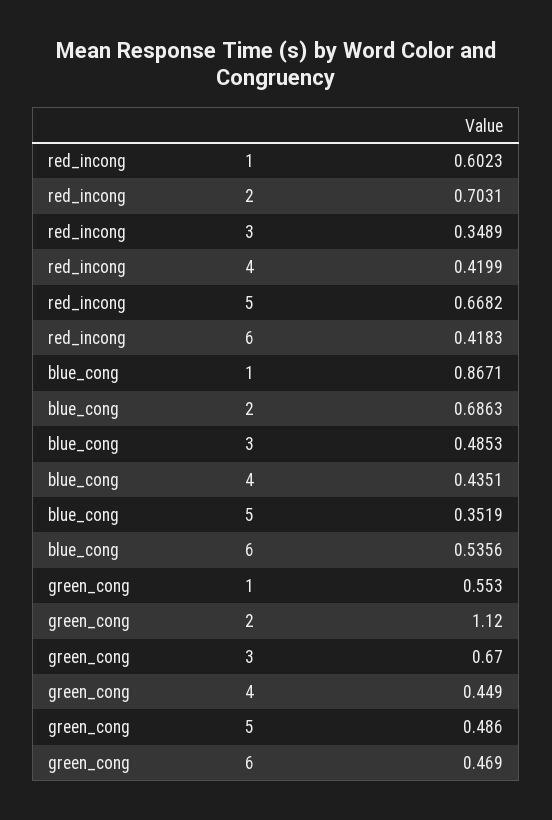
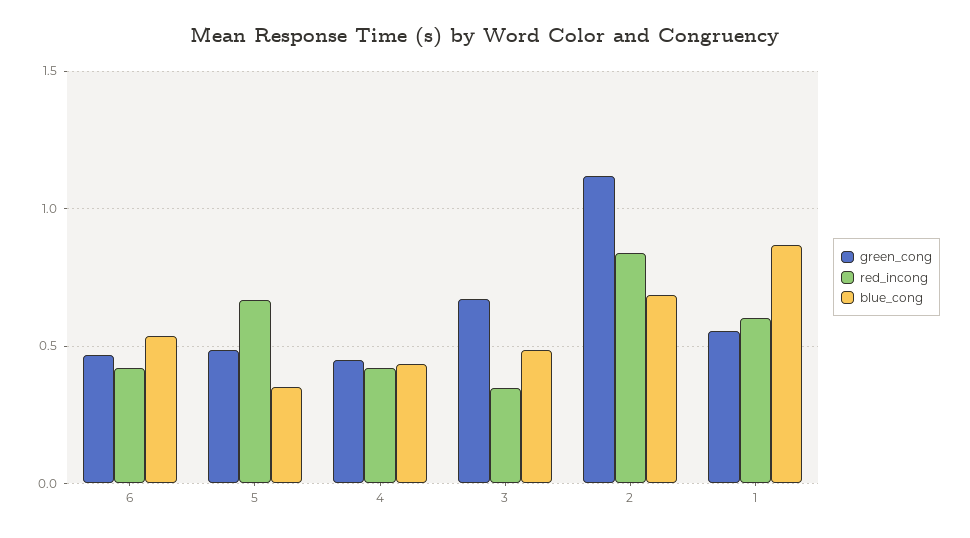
  {
    "red_incong": {
      "1": 0.6023,
-     "2": 0.7031,
+     "2": 0.85,
      "3": 0.3489,
      "4": 0.4199,
      "5": 0.6682,
      "6": 0.4183
    },
    "blue_cong": {
      "1": 0.8671,
      "2": 0.6863,
      "3": 0.4853,
      "4": 0.4351,
      "5": 0.3519,
      "6": 0.5356
    },
    "green_cong": {
      "1": 0.553,
      "2": 1.12,
      "3": 0.67,
      "4": 0.449,
      "5": 0.486,
      "6": 0.469
    }
  }

